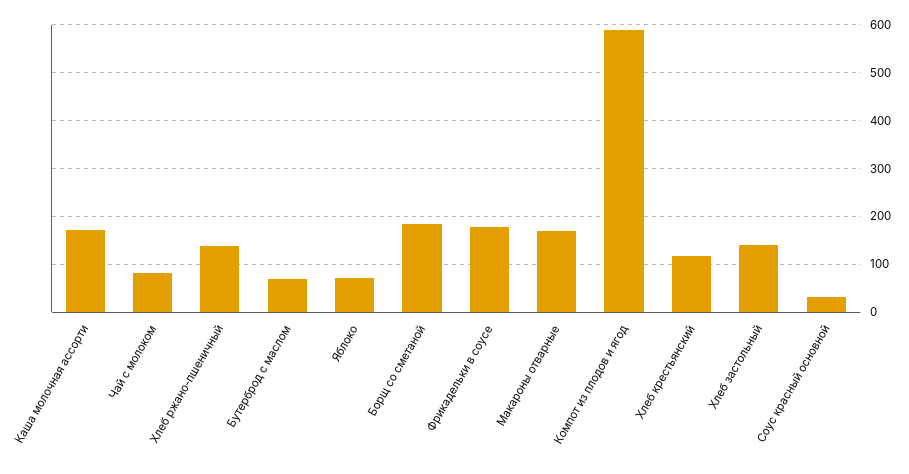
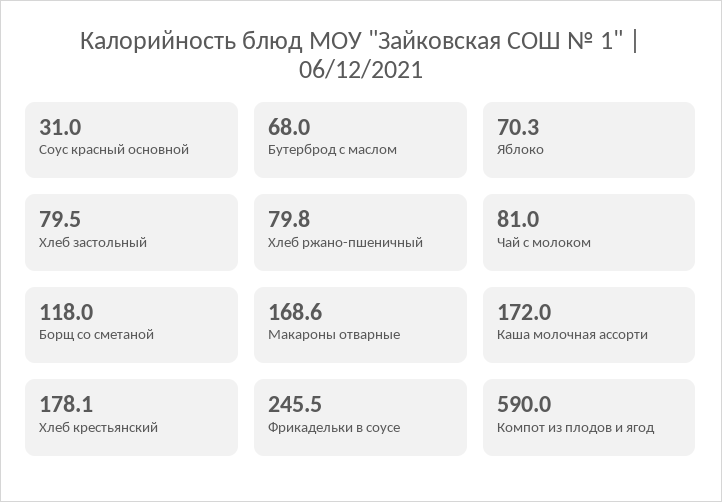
  {
    "Каша молочная ассорти": 172,
    "Чай с молоком": 81,
-   "Хлеб ржано-пшеничный": 140,
+   "Хлеб ржано-пшеничный": 79.8,
    "Бутерброд с маслом": 68,
    "Яблоко": 70.3,
-   "Борщ со сметаной": 180,
+   "Борщ со сметаной": 118,
-   "Фрикадельки в соусе": 180,
+   "Фрикадельки в соусе": 245.5,
    "Макароны отварные": 168.6,
    "Компот из плодов и ягод": 590,
-   "Хлеб крестьянский": 120,
+   "Хлеб крестьянский": 178.1,
-   "Хлеб застольный": 140,
+   "Хлеб застольный": 79.5,
    "Соус красный основной": 31
  }

